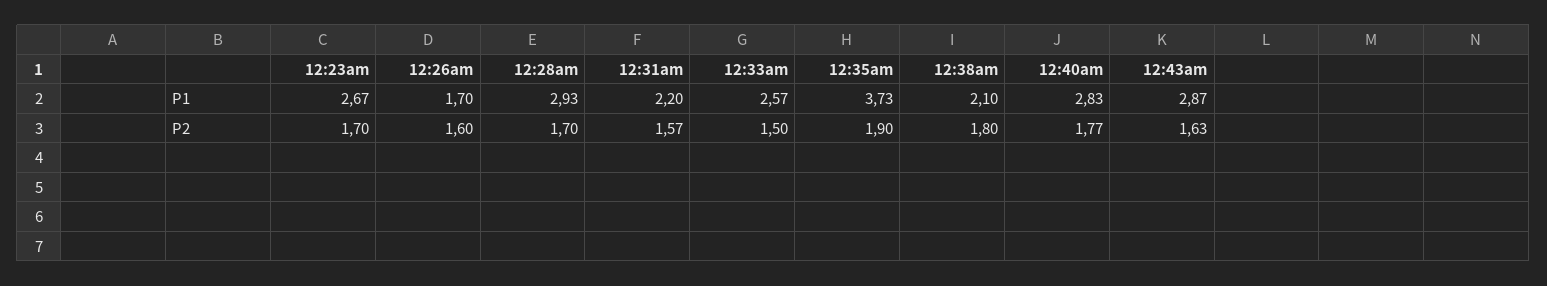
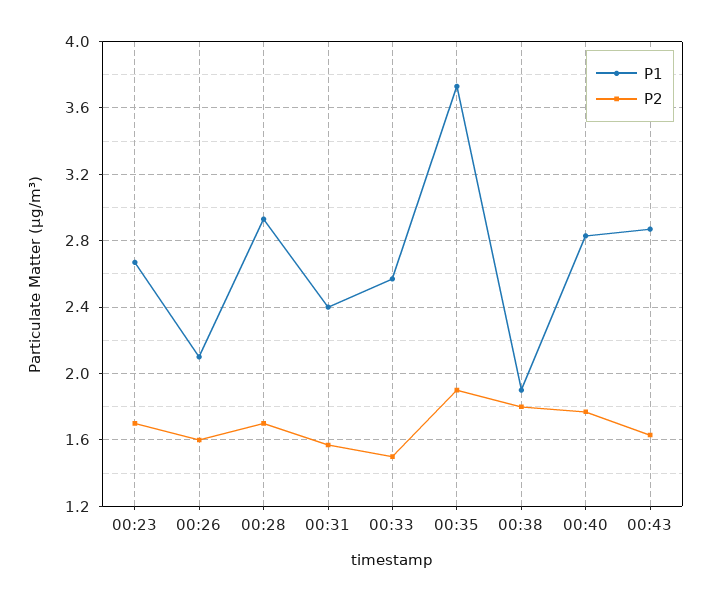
  {
    "P1": {
      "12:23am": 2.67,
-     "12:26am": 1.7,
+     "12:26am": 2.1,
      "12:28am": 2.93,
-     "12:31am": 2.2,
+     "12:31am": 2.4,
      "12:33am": 2.57,
      "12:35am": 3.73,
-     "12:38am": 2.1,
+     "12:38am": 1.9,
      "12:40am": 2.83,
      "12:43am": 2.87
    },
    "P2": {
      "12:23am": 1.7,
      "12:26am": 1.6,
      "12:28am": 1.7,
      "12:31am": 1.57,
      "12:33am": 1.5,
      "12:35am": 1.9,
      "12:38am": 1.8,
      "12:40am": 1.77,
      "12:43am": 1.63
    }
  }

